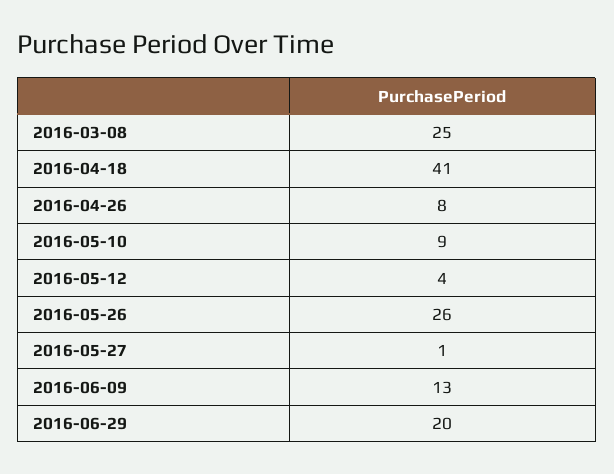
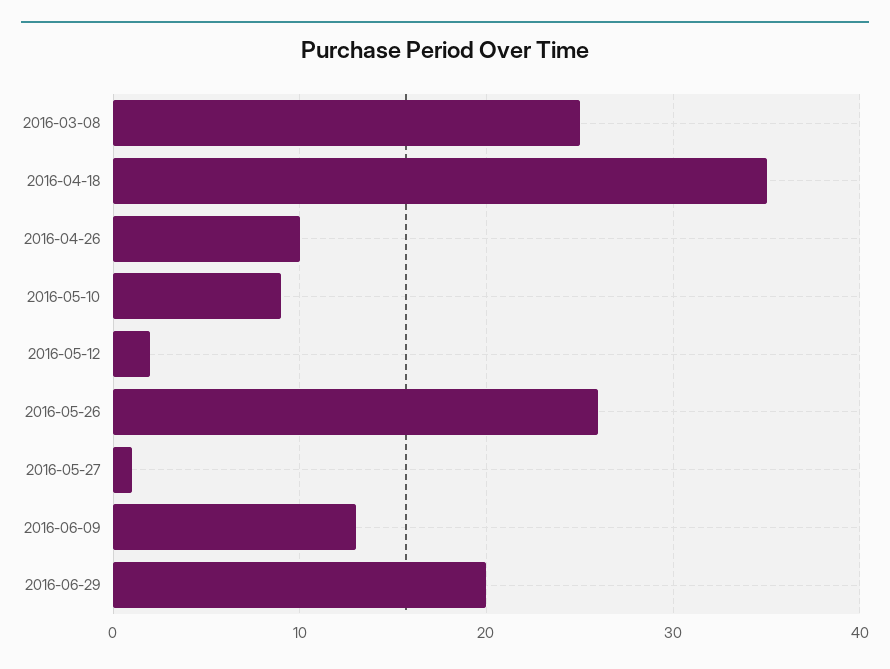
  {
    "2016-03-08": 25,
-   "2016-04-18": 41,
+   "2016-04-18": 35,
-   "2016-04-26": 8,
+   "2016-04-26": 10,
    "2016-05-10": 9,
-   "2016-05-12": 4,
+   "2016-05-12": 2,
    "2016-05-26": 26,
    "2016-05-27": 1,
    "2016-06-09": 13,
    "2016-06-29": 20
  }

